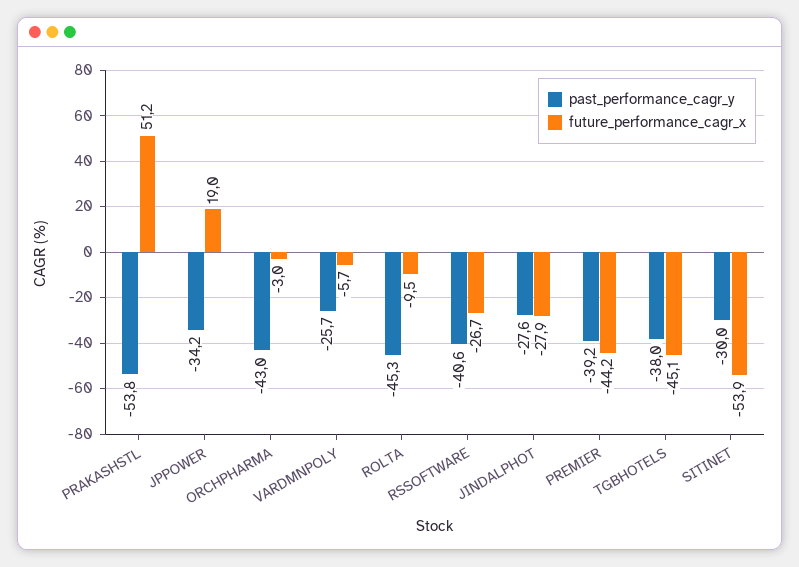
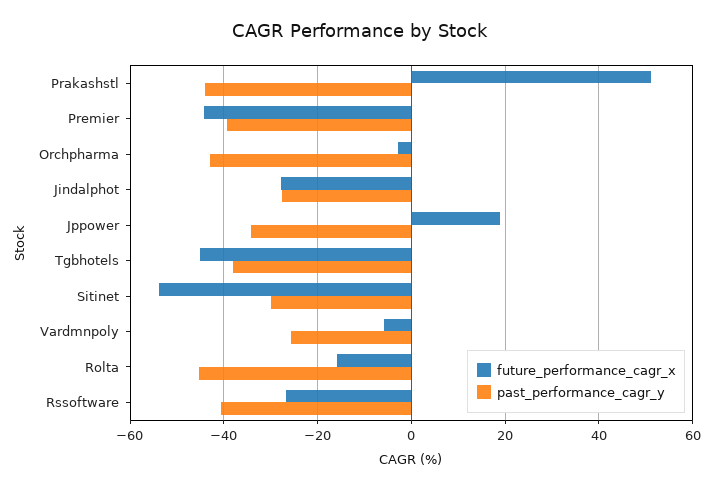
  {
    "past_performance_cagr_y": {
-     "PRAKASHSTL": -53.8,
+     "PRAKASHSTL": -44,
      "JPPOWER": -34.2,
      "ORCHPHARMA": -43,
      "VARDMNPOLY": -25.7,
      "ROLTA": -45.3,
      "RSSOFTWARE": -40.6,
      "JINDALPHOT": -27.6,
      "PREMIER": -39.2,
      "TGBHOTELS": -38,
      "SITINET": -30
    },
    "future_performance_cagr_x": {
      "PRAKASHSTL": 51.2,
      "JPPOWER": 19,
      "ORCHPHARMA": -3,
      "VARDMNPOLY": -5.7,
-     "ROLTA": -9.5,
+     "ROLTA": -16,
      "RSSOFTWARE": -26.7,
      "JINDALPHOT": -27.9,
      "PREMIER": -44.2,
      "TGBHOTELS": -45.1,
      "SITINET": -53.9
    }
  }

